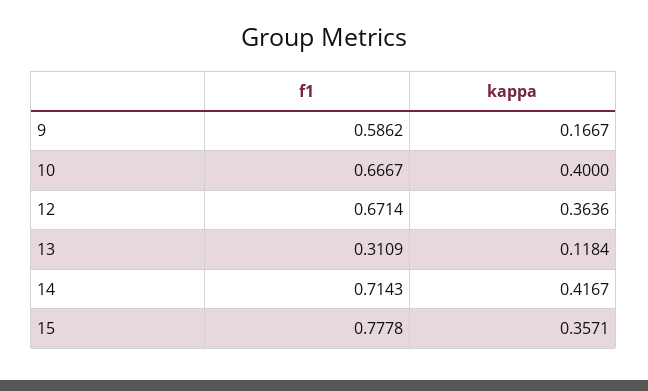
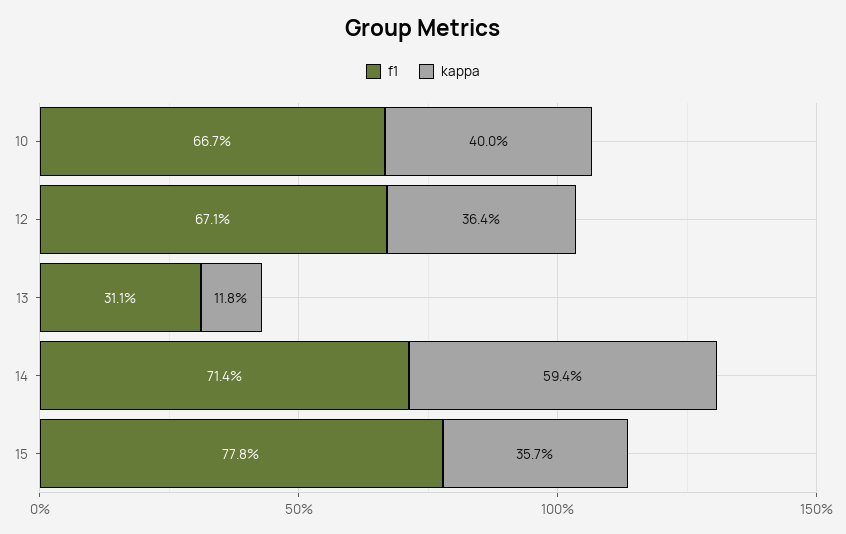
  {
    "f1": {
-     "9": 0.5862,
      "10": 0.6667,
      "12": 0.6714,
      "13": 0.3109,
      "14": 0.7143,
      "15": 0.7778
    },
    "kappa": {
-     "9": 0.1667,
      "10": 0.4,
      "12": 0.3636,
      "13": 0.1184,
-     "14": 0.4167,
+     "14": 0.594,
      "15": 0.3571
    }
  }

